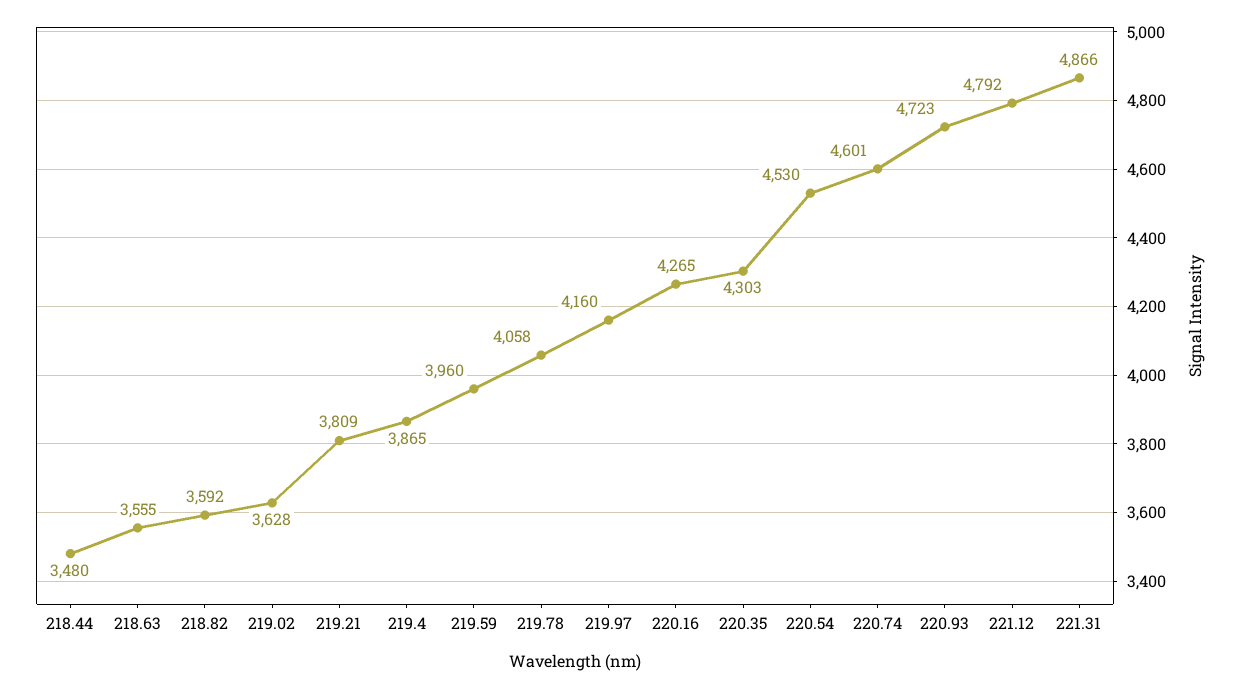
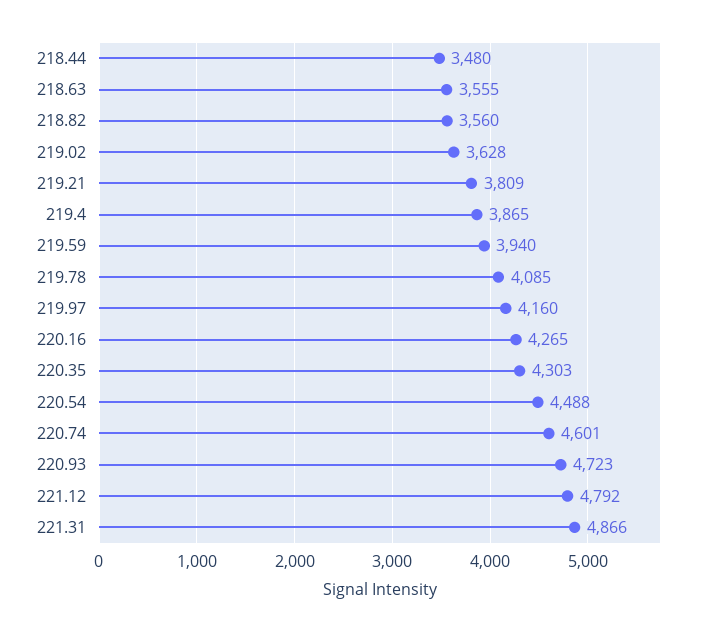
  {
    "218.44": 3480,
    "218.63": 3555,
-   "218.82": 3592,
+   "218.82": 3560,
    "219.02": 3628,
    "219.21": 3809,
    "219.4": 3865,
-   "219.59": 3960,
+   "219.59": 3940,
-   "219.78": 4058,
+   "219.78": 4085,
    "219.97": 4160,
    "220.16": 4265,
    "220.35": 4303,
-   "220.54": 4530,
+   "220.54": 4488,
    "220.74": 4601,
    "220.93": 4723,
    "221.12": 4792,
    "221.31": 4866
  }

